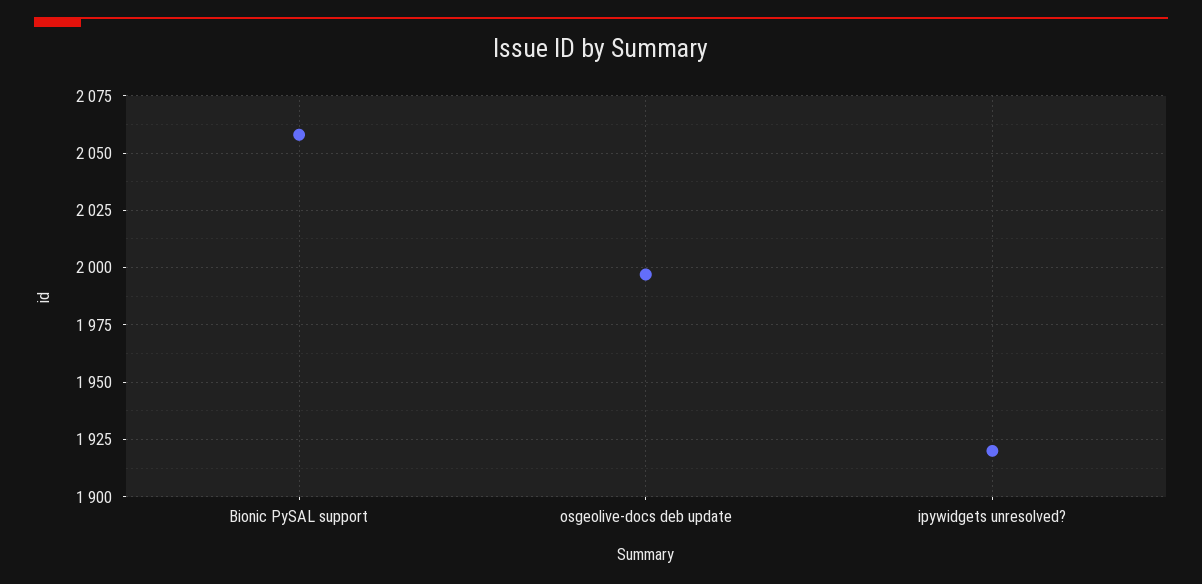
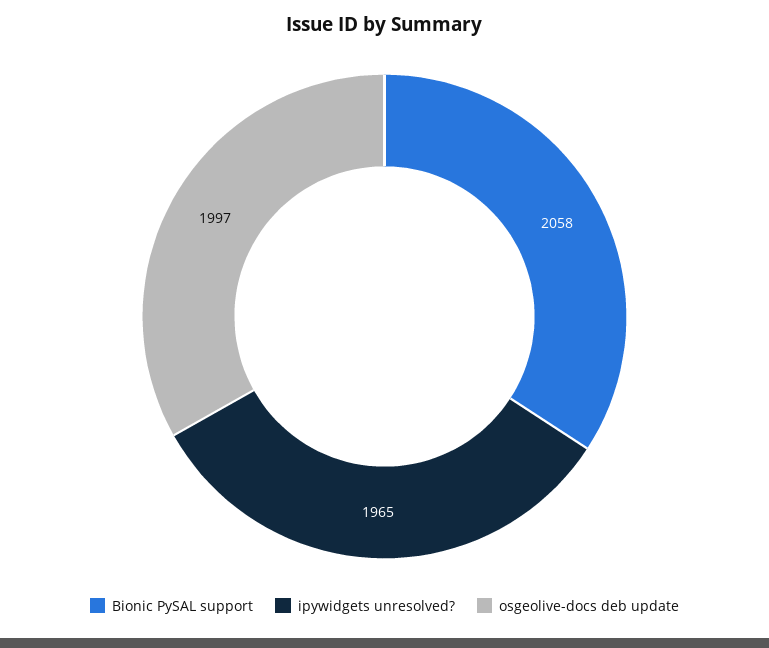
  {
    "Bionic PySAL support": 2058,
    "osgeolive-docs deb update": 1997,
-   "ipywidgets unresolved?": 1920
+   "ipywidgets unresolved?": 1965
  }

